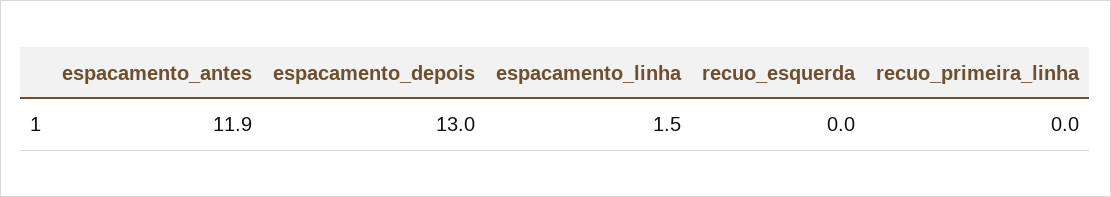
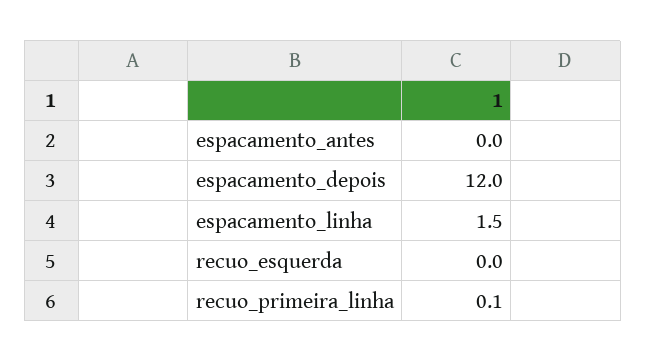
  {
-   "espacamento_antes": 11.9,
+   "espacamento_antes": 0,
-   "espacamento_depois": 13,
+   "espacamento_depois": 12,
    "espacamento_linha": 1.5,
    "recuo_esquerda": 0,
-   "recuo_primeira_linha": 0
+   "recuo_primeira_linha": 0.1
  }

